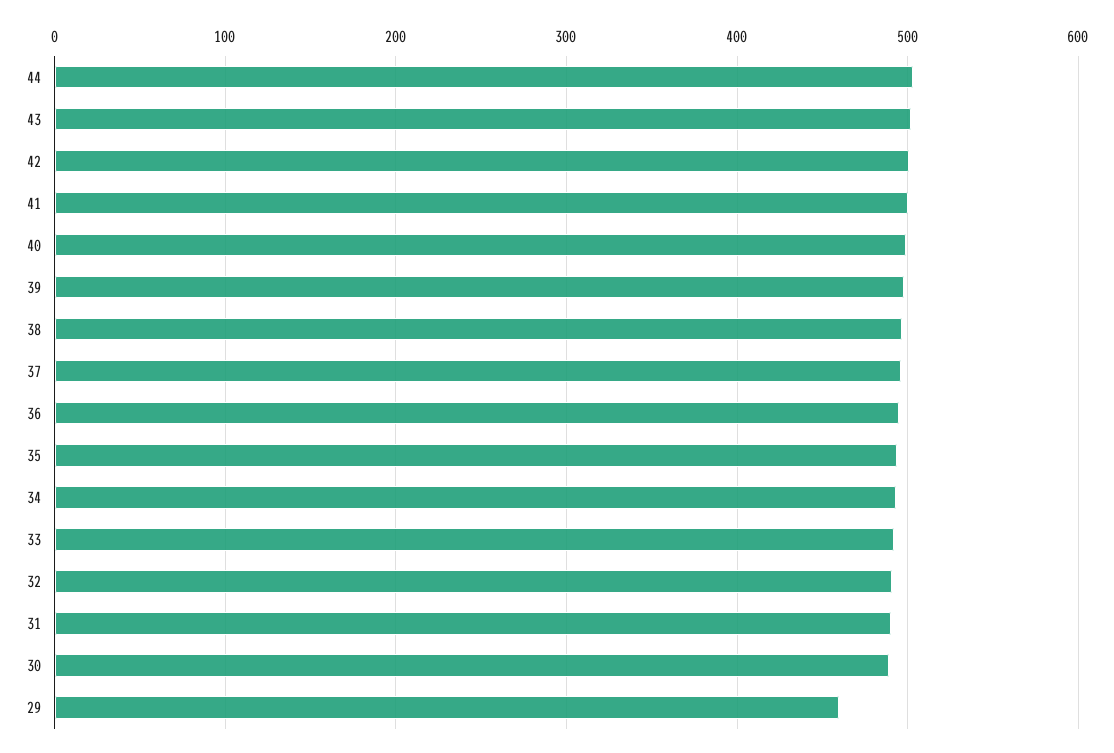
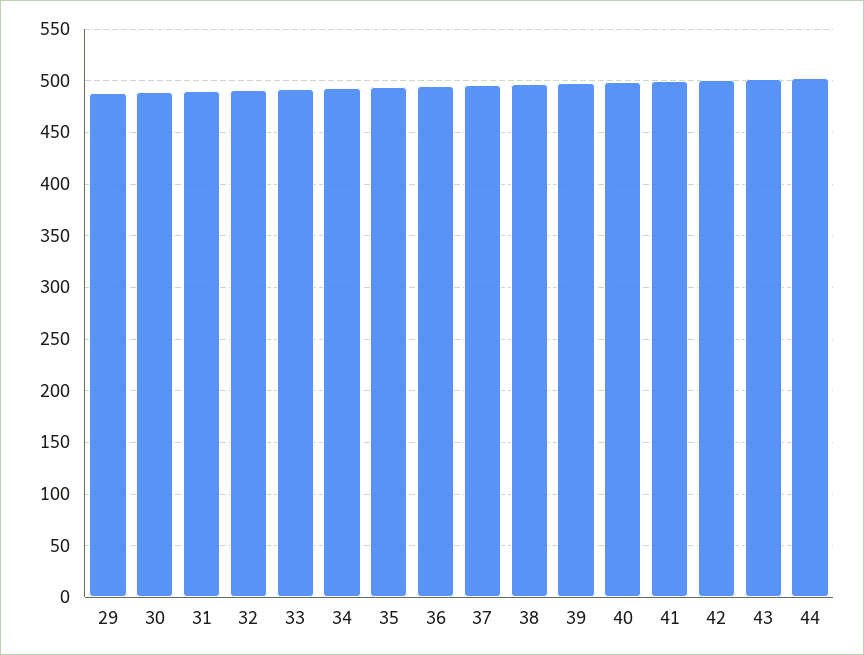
  {
    "44": 500,
    "43": 500,
    "42": 500,
    "41": 500,
    "40": 500,
    "39": 500,
    "38": 500,
    "37": 500,
    "36": 500,
    "35": 490,
    "34": 490,
    "33": 490,
    "32": 490,
    "31": 490,
    "30": 490,
-   "29": 460
+   "29": 490
  }

